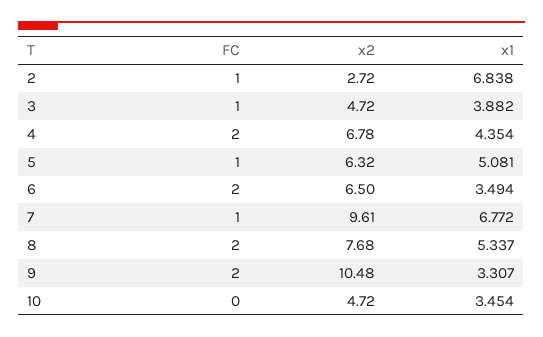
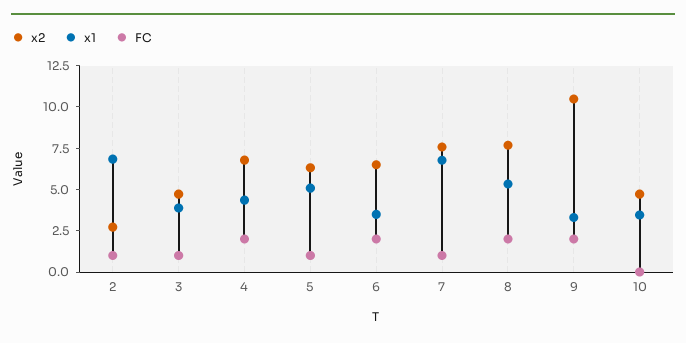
  {
    "FC": {
      "2": 1,
      "3": 1,
      "4": 2,
      "5": 1,
      "6": 2,
      "7": 1,
      "8": 2,
      "9": 2,
      "10": 0
    },
    "x2": {
      "2": 2.72,
      "3": 4.72,
      "4": 6.78,
      "5": 6.32,
      "6": 6.5,
-     "7": 9.61,
+     "7": 7.5,
      "8": 7.68,
      "9": 10.48,
      "10": 4.72
    },
    "x1": {
      "2": 6.838,
      "3": 3.882,
      "4": 4.354,
      "5": 5.081,
      "6": 3.494,
      "7": 6.772,
      "8": 5.337,
      "9": 3.307,
      "10": 3.454
    }
  }

